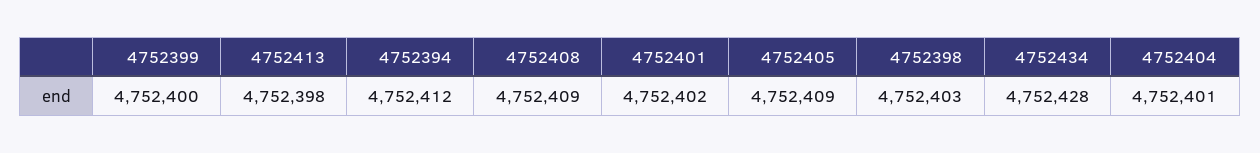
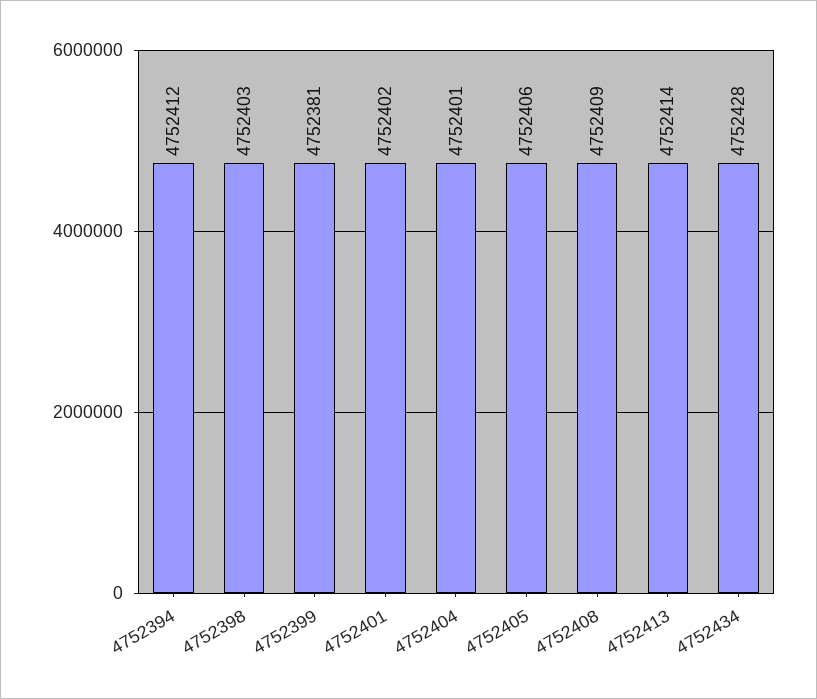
  {
-   "4752399": 4752400,
+   "4752399": 4752381,
-   "4752413": 4752398,
+   "4752413": 4752414,
    "4752394": 4752412,
    "4752408": 4752409,
    "4752401": 4752402,
-   "4752405": 4752409,
+   "4752405": 4752406,
    "4752398": 4752403,
    "4752434": 4752428,
    "4752404": 4752401
  }

